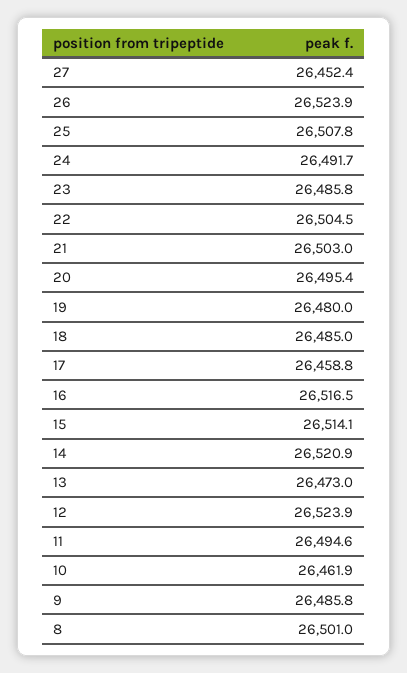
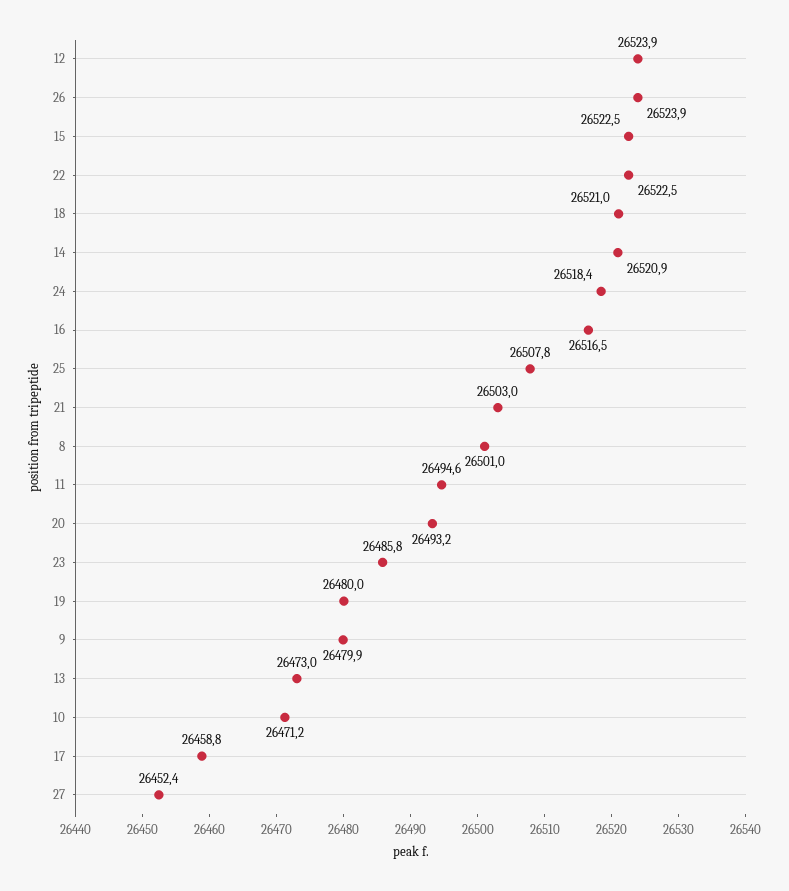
  {
    "27": 26452.4,
    "26": 26523.9,
    "25": 26507.8,
-   "24": 26491.7,
+   "24": 26518.4,
    "23": 26485.8,
-   "22": 26504.5,
+   "22": 26522.5,
    "21": 26503,
-   "20": 26495.4,
+   "20": 26493.2,
    "19": 26480,
-   "18": 26485,
+   "18": 26521,
    "17": 26458.8,
    "16": 26516.5,
-   "15": 26514.1,
+   "15": 26522.5,
    "14": 26520.9,
    "13": 26473,
    "12": 26523.9,
    "11": 26494.6,
-   "10": 26461.9,
+   "10": 26471.2,
-   "9": 26485.8,
+   "9": 26479.9,
    "8": 26501
  }

